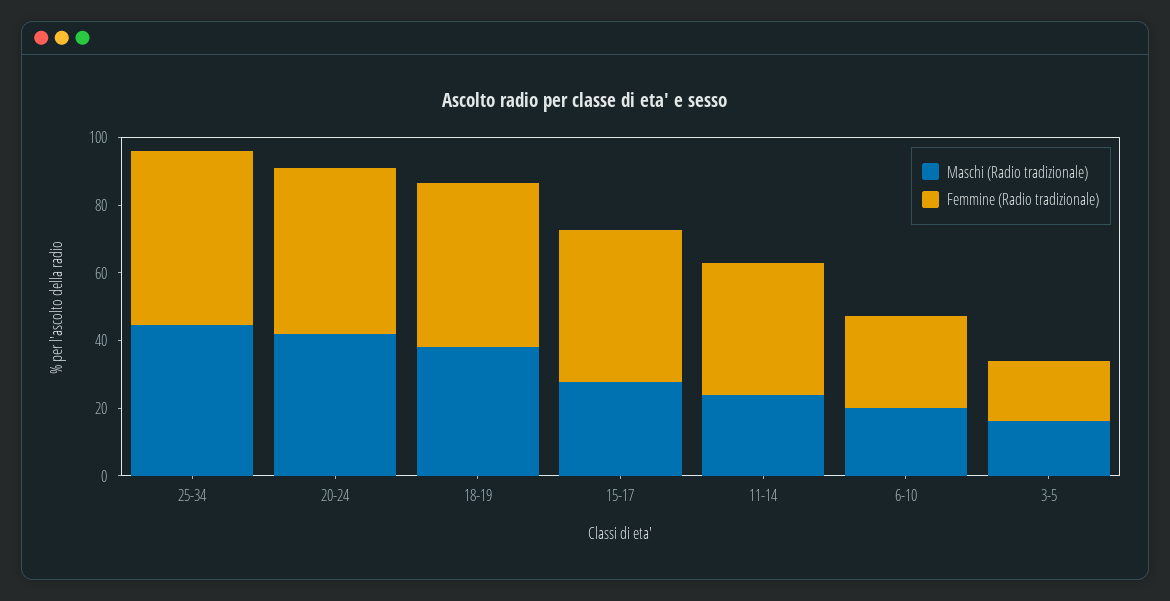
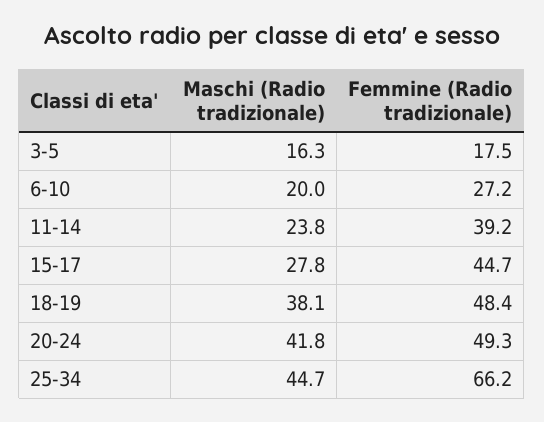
  {
    "Maschi (Radio tradizionale)": {
      "25-34": 44.7,
      "20-24": 41.8,
      "18-19": 38.1,
      "15-17": 27.8,
      "11-14": 23.8,
      "6-10": 20,
      "3-5": 16.3
    },
    "Femmine (Radio tradizionale)": {
-     "25-34": 50,
+     "25-34": 66.2,
      "20-24": 49.3,
      "18-19": 48.4,
      "15-17": 44.7,
      "11-14": 39.2,
      "6-10": 27.2,
      "3-5": 17.5
    }
  }

